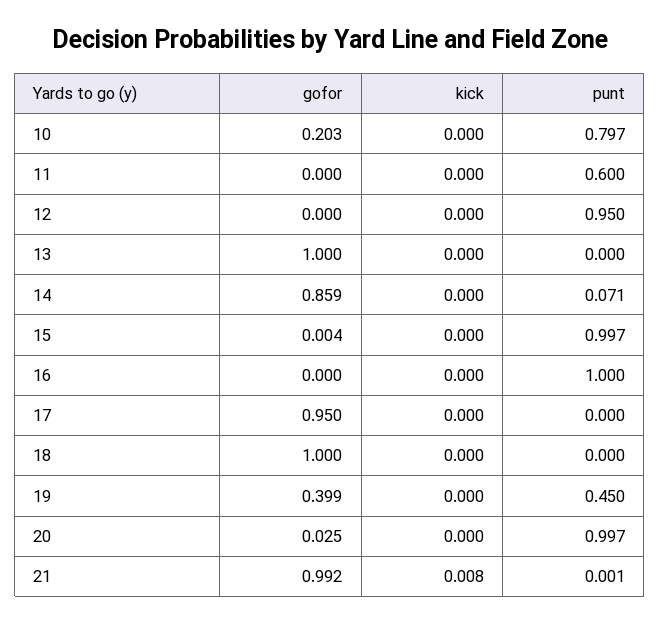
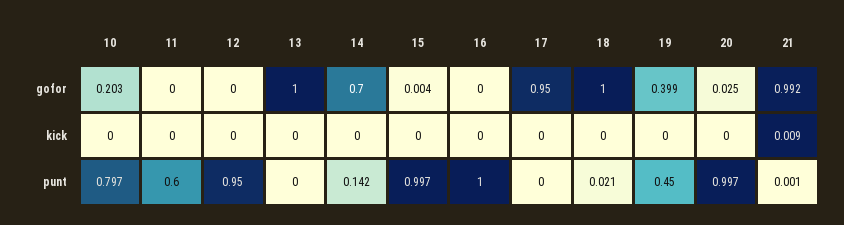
  {
    "gofor": {
      "10": 0.203,
      "11": 0,
      "12": 0,
      "13": 1,
-     "14": 0.859,
+     "14": 0.7,
      "15": 0.004,
      "16": 0,
      "17": 0.95,
      "18": 1,
      "19": 0.399,
      "20": 0.025,
      "21": 0.992
    },
    "kick": {
      "10": 0,
      "11": 0,
      "12": 0,
      "13": 0,
      "14": 0,
      "15": 0,
      "16": 0,
      "17": 0,
      "18": 0,
      "19": 0,
      "20": 0,
-     "21": 0.008
+     "21": 0.009
    },
    "punt": {
      "10": 0.797,
      "11": 0.6,
      "12": 0.95,
      "13": 0,
-     "14": 0.071,
+     "14": 0.142,
      "15": 0.997,
      "16": 1,
      "17": 0,
-     "18": 0,
+     "18": 0.021,
      "19": 0.45,
      "20": 0.997,
      "21": 0.001
    }
  }

